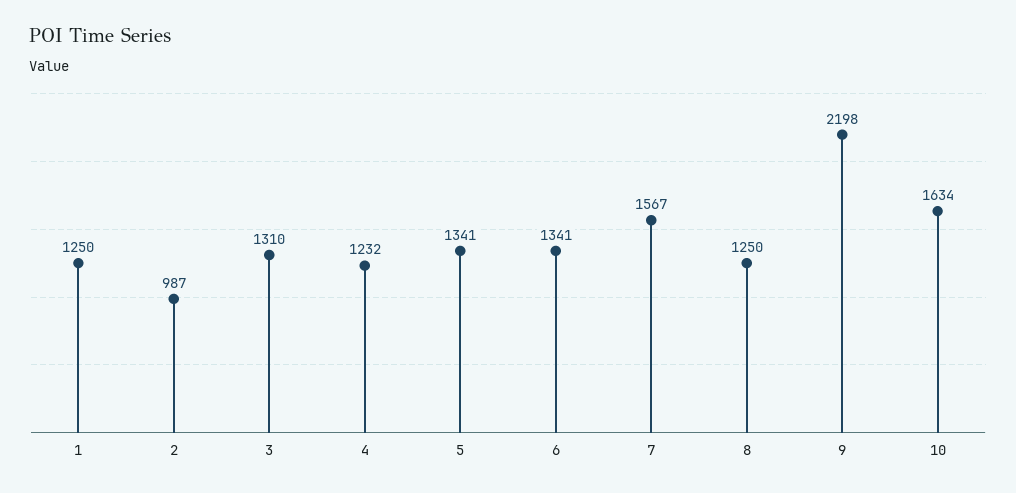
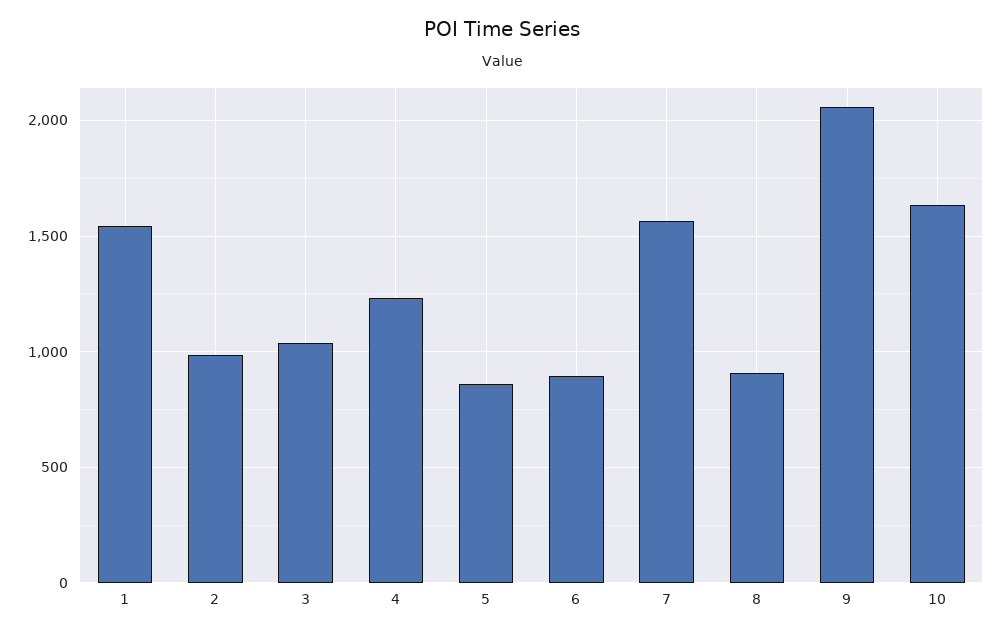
  {
-   "1": 1250,
+   "1": 1550,
    "2": 987,
-   "3": 1310,
+   "3": 1050,
    "4": 1232,
-   "5": 1341,
+   "5": 850,
-   "6": 1341,
+   "6": 900,
    "7": 1567,
-   "8": 1250,
+   "8": 900,
-   "9": 2198,
+   "9": 2050,
    "10": 1634
  }

